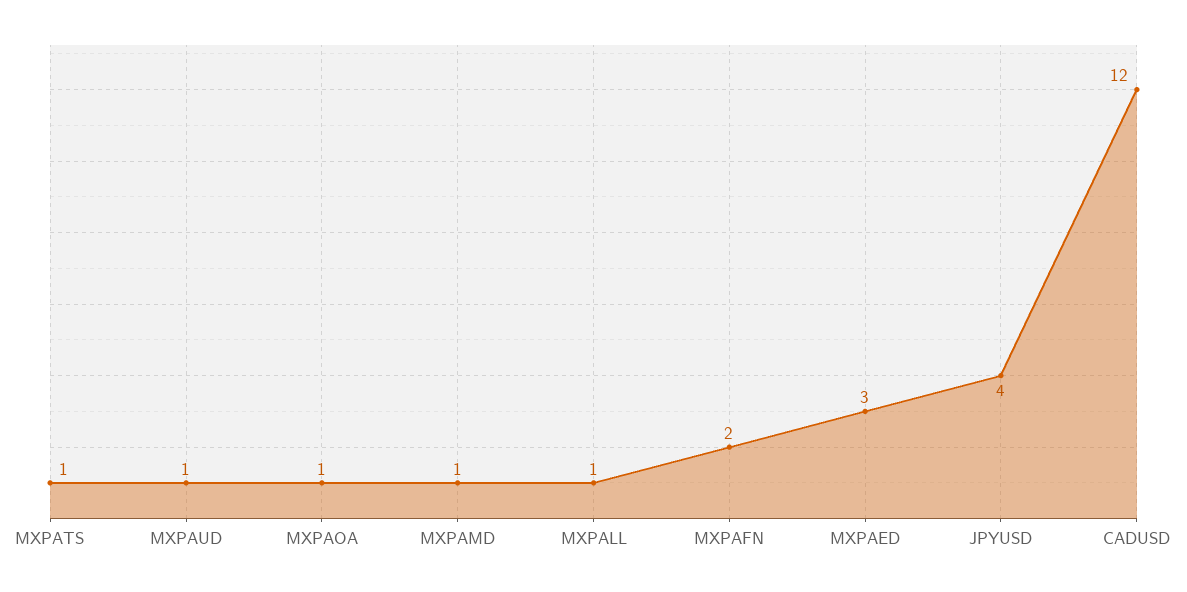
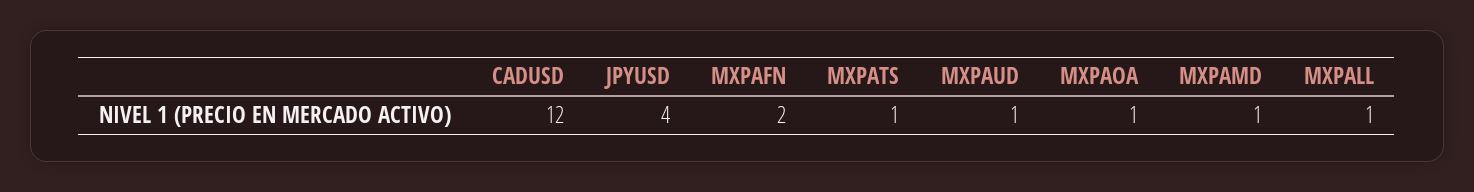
  {
    "MXPATS": 1,
    "MXPAUD": 1,
    "MXPAOA": 1,
    "MXPAMD": 1,
    "MXPALL": 1,
    "MXPAFN": 2,
-   "MXPAED": 3,
    "JPYUSD": 4,
    "CADUSD": 12
  }

